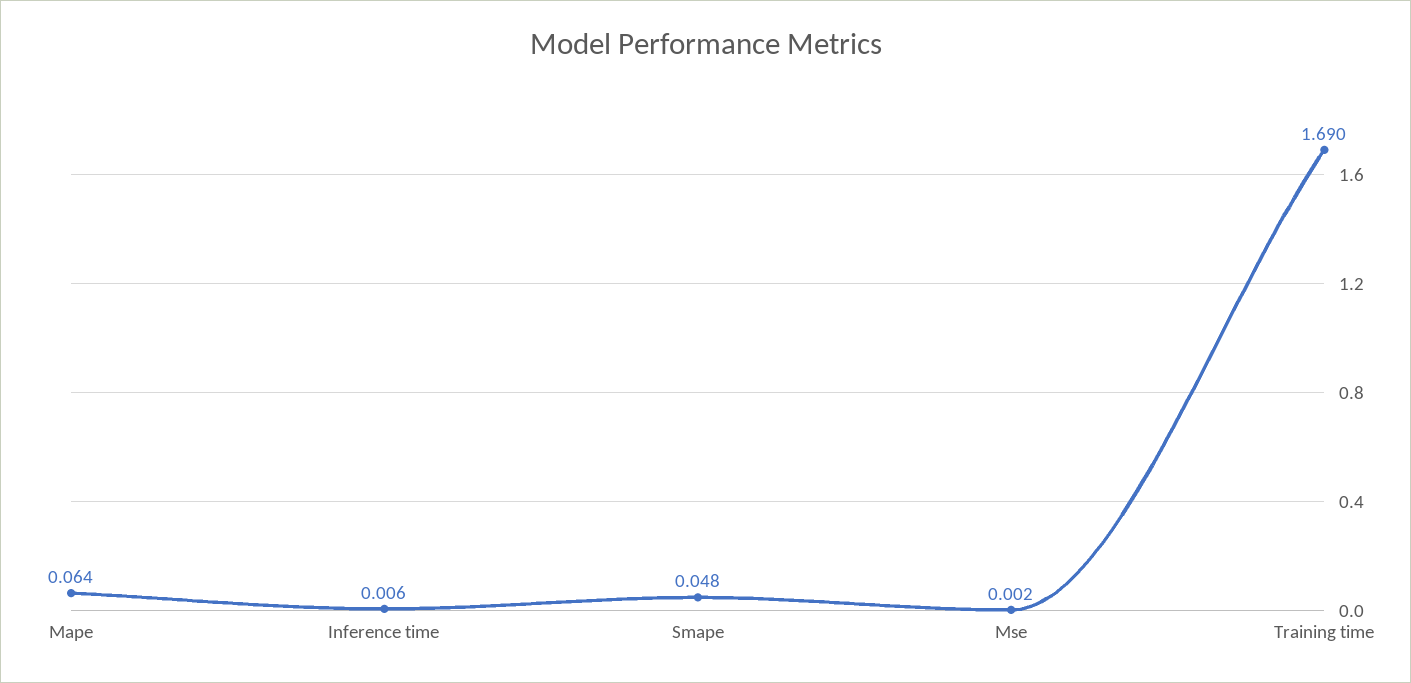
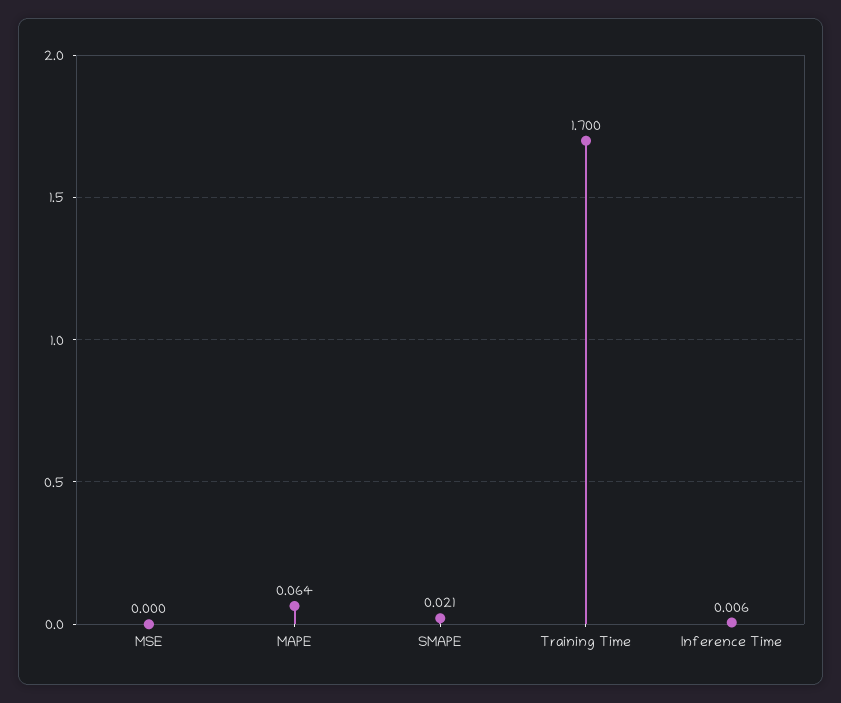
  {
    "Mape": 0.064,
    "Inference time": 0.006,
-   "Smape": 0.048,
+   "Smape": 0.021,
-   "Mse": 0.002,
+   "Mse": 0,
-   "Training time": 1.69
+   "Training time": 1.7
  }

